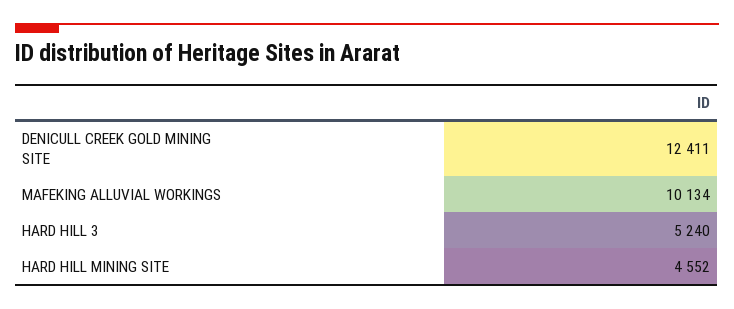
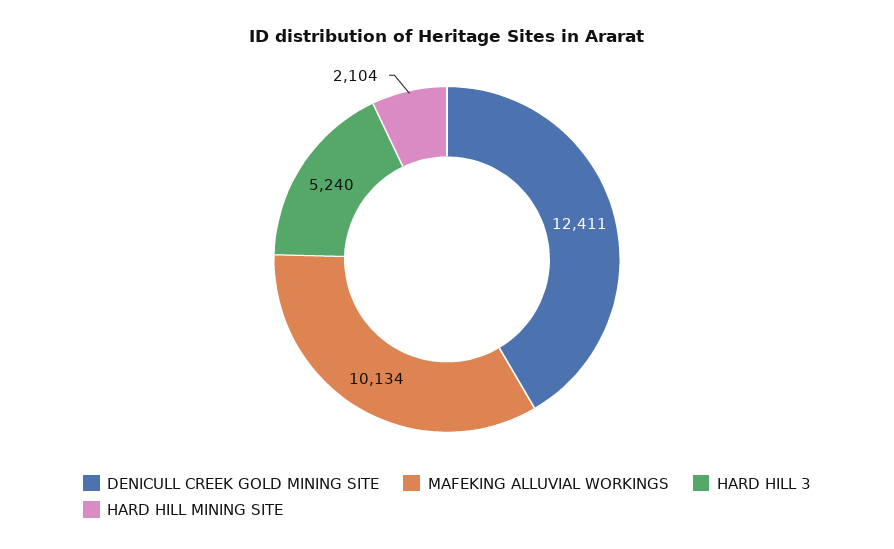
  {
    "DENICULL CREEK GOLD MINING SITE": 12411,
    "MAFEKING ALLUVIAL WORKINGS": 10134,
    "HARD HILL 3": 5240,
-   "HARD HILL MINING SITE": 4552
+   "HARD HILL MINING SITE": 2104
  }

